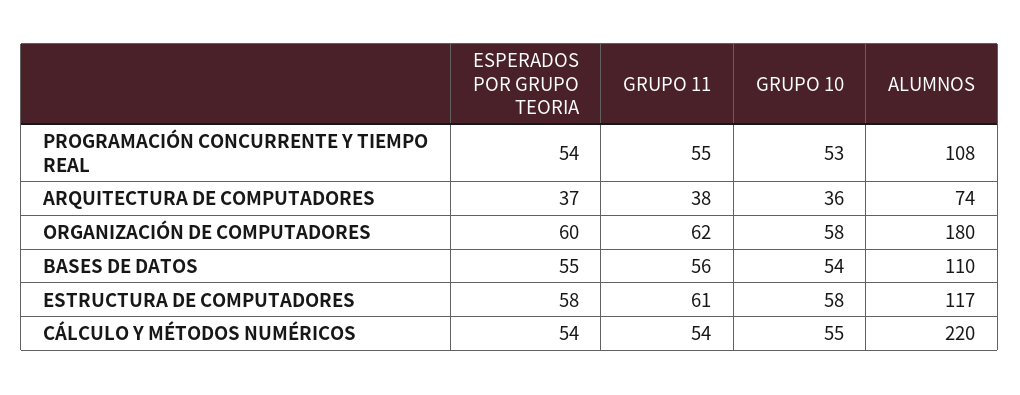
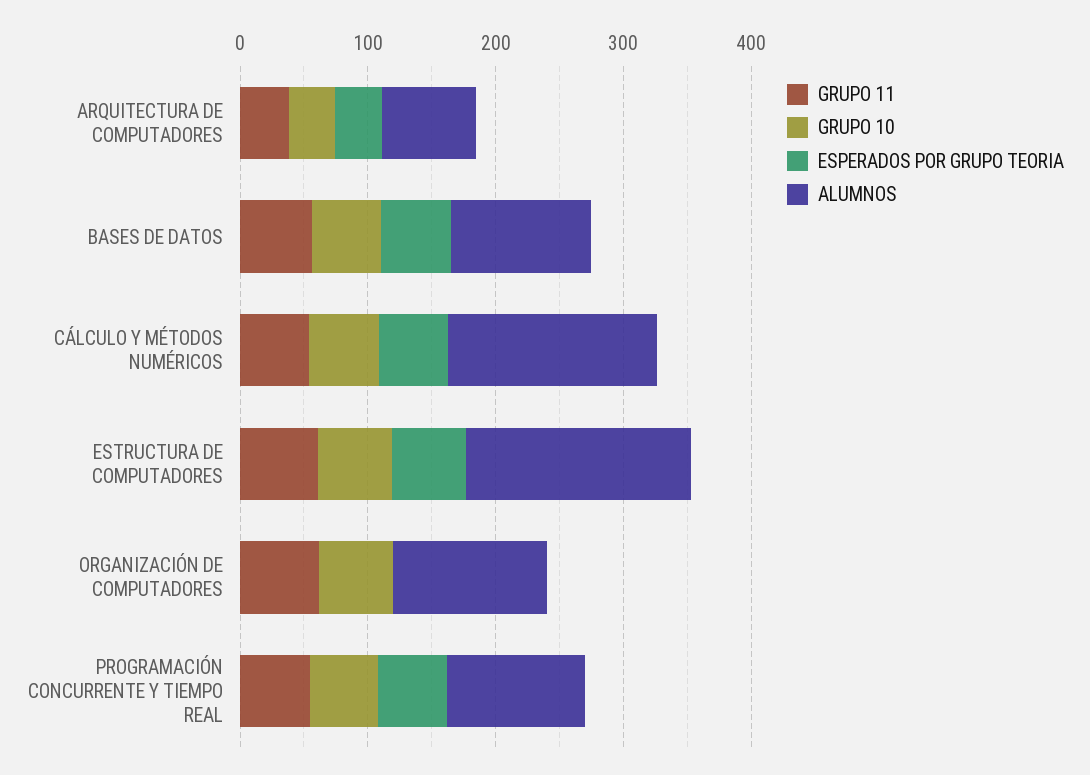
  {
    "ESPERADOS POR GRUPO TEORIA": {
      "PROGRAMACIÓN CONCURRENTE Y TIEMPO REAL": 54,
      "ARQUITECTURA DE COMPUTADORES": 37,
-     "ORGANIZACIÓN DE COMPUTADORES": 60,
+     "ORGANIZACIÓN DE COMPUTADORES": 0,
      "BASES DE DATOS": 55,
      "ESTRUCTURA DE COMPUTADORES": 58,
      "CÁLCULO Y MÉTODOS NUMÉRICOS": 54
    },
    "GRUPO 11": {
      "PROGRAMACIÓN CONCURRENTE Y TIEMPO REAL": 55,
      "ARQUITECTURA DE COMPUTADORES": 38,
      "ORGANIZACIÓN DE COMPUTADORES": 62,
      "BASES DE DATOS": 56,
      "ESTRUCTURA DE COMPUTADORES": 61,
      "CÁLCULO Y MÉTODOS NUMÉRICOS": 54
    },
    "GRUPO 10": {
      "PROGRAMACIÓN CONCURRENTE Y TIEMPO REAL": 53,
      "ARQUITECTURA DE COMPUTADORES": 36,
      "ORGANIZACIÓN DE COMPUTADORES": 58,
      "BASES DE DATOS": 54,
      "ESTRUCTURA DE COMPUTADORES": 58,
      "CÁLCULO Y MÉTODOS NUMÉRICOS": 55
    },
    "ALUMNOS": {
      "PROGRAMACIÓN CONCURRENTE Y TIEMPO REAL": 108,
      "ARQUITECTURA DE COMPUTADORES": 74,
-     "ORGANIZACIÓN DE COMPUTADORES": 180,
+     "ORGANIZACIÓN DE COMPUTADORES": 120,
      "BASES DE DATOS": 110,
-     "ESTRUCTURA DE COMPUTADORES": 117,
+     "ESTRUCTURA DE COMPUTADORES": 180,
-     "CÁLCULO Y MÉTODOS NUMÉRICOS": 220
+     "CÁLCULO Y MÉTODOS NUMÉRICOS": 160
    }
  }

